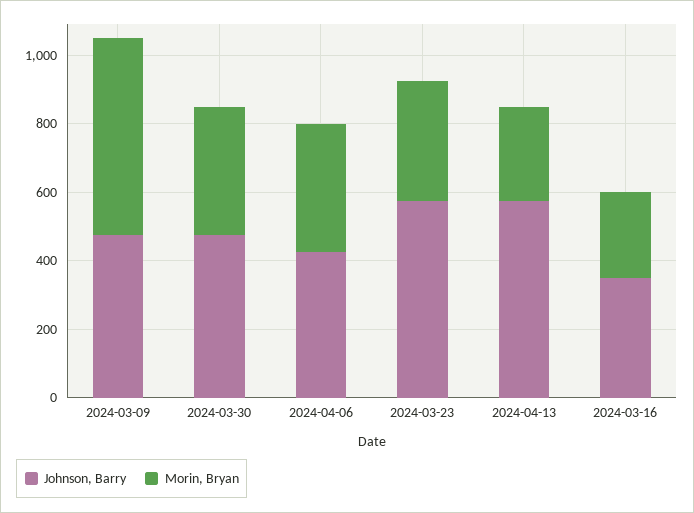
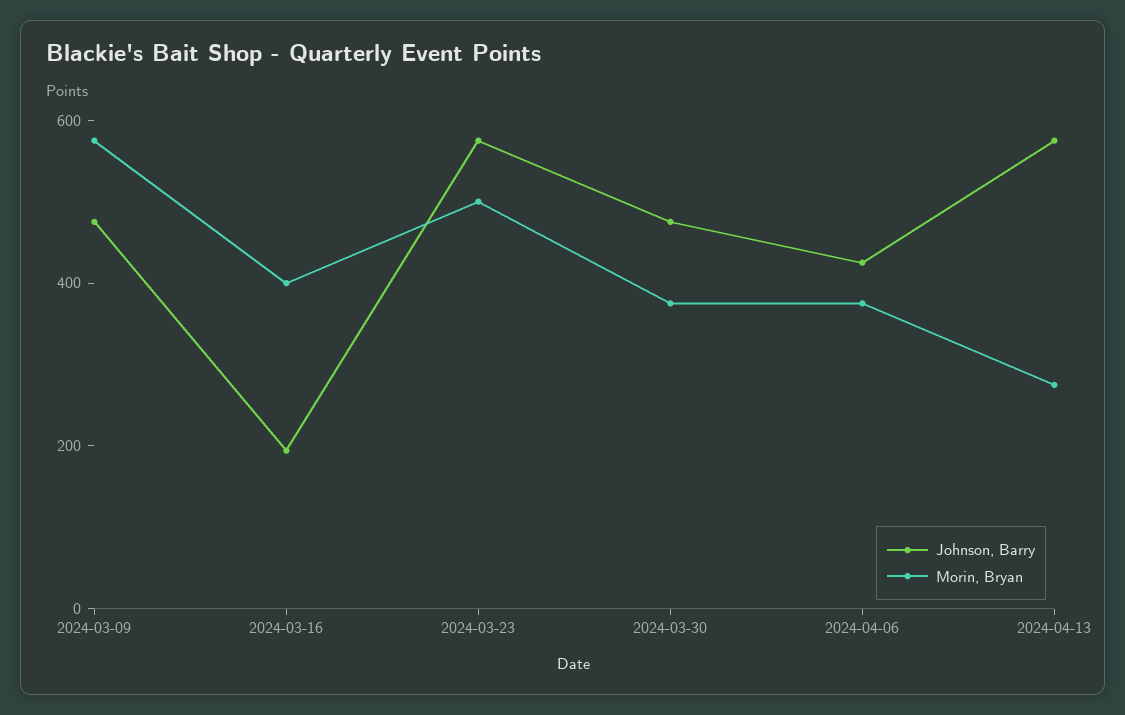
  {
    "Johnson, Barry": {
      "2024-03-09": 500,
      "2024-03-30": 500,
      "2024-04-06": 450,
      "2024-03-23": 600,
      "2024-04-13": 600,
-     "2024-03-16": 350
+     "2024-03-16": 200
    },
    "Morin, Bryan": {
      "2024-03-09": 600,
      "2024-03-30": 400,
      "2024-04-06": 400,
-     "2024-03-23": 350,
+     "2024-03-23": 500,
      "2024-04-13": 300,
-     "2024-03-16": 250
+     "2024-03-16": 400
    }
  }

